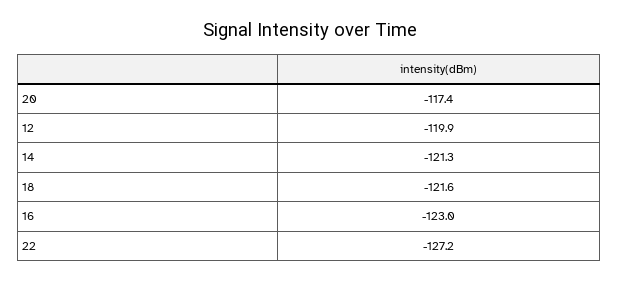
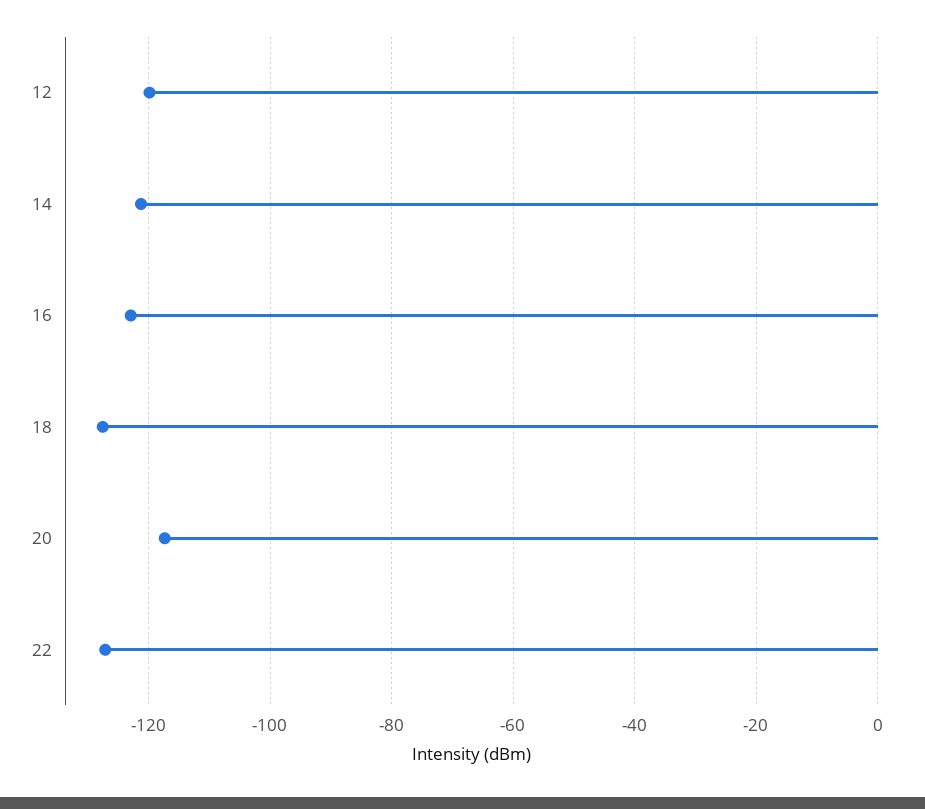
  {
    "20": -117.4,
    "12": -119.9,
    "14": -121.3,
-   "18": -121.6,
+   "18": -128,
    "16": -123,
    "22": -127.2
  }

